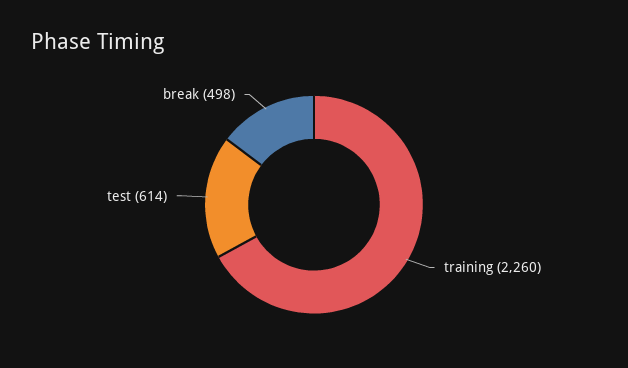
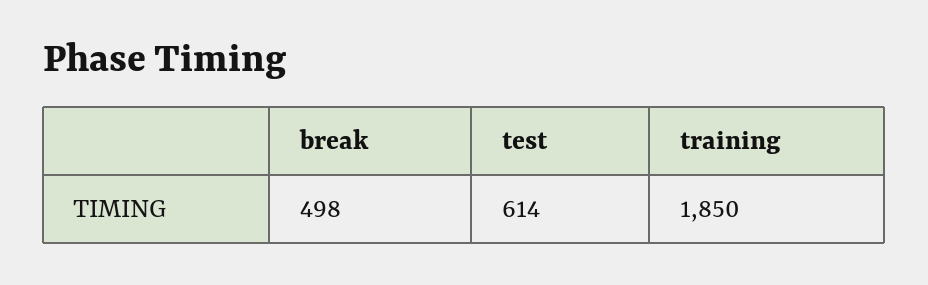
  {
-   "training": 2260,
+   "training": 1850,
    "test": 614,
    "break": 498
  }

